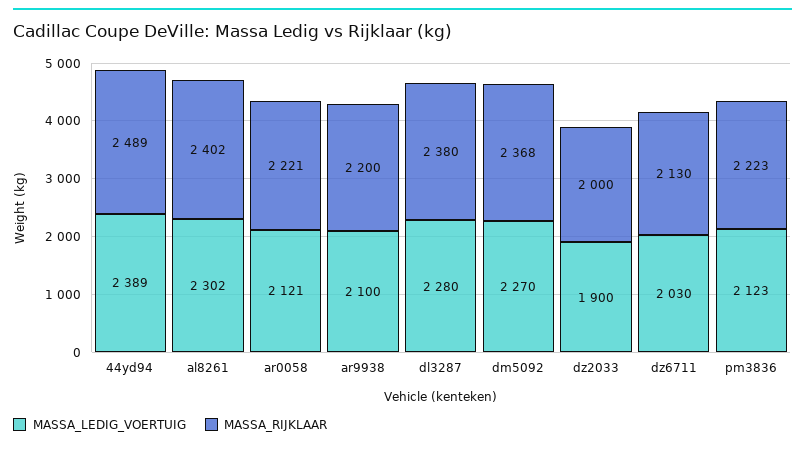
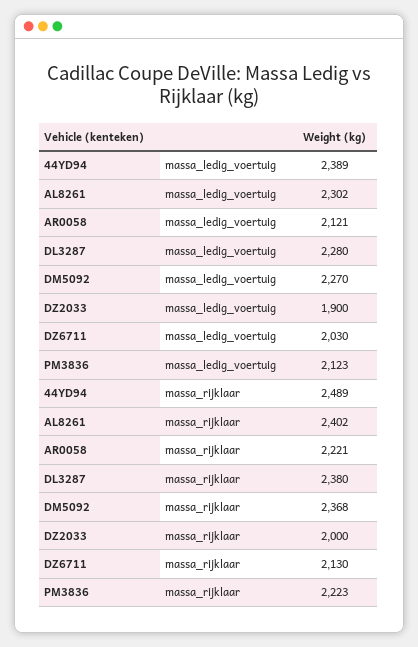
  {
    "MASSA_LEDIG_VOERTUIG": {
      "44yd94": 2389,
      "al8261": 2302,
      "ar0058": 2121,
-     "ar9938": 2100,
      "dl3287": 2280,
      "dm5092": 2270,
      "dz2033": 1900,
      "dz6711": 2030,
      "pm3836": 2123
    },
    "MASSA_RIJKLAAR": {
      "44yd94": 2489,
      "al8261": 2402,
      "ar0058": 2221,
-     "ar9938": 2200,
      "dl3287": 2380,
      "dm5092": 2368,
      "dz2033": 2000,
      "dz6711": 2130,
      "pm3836": 2223
    }
  }

